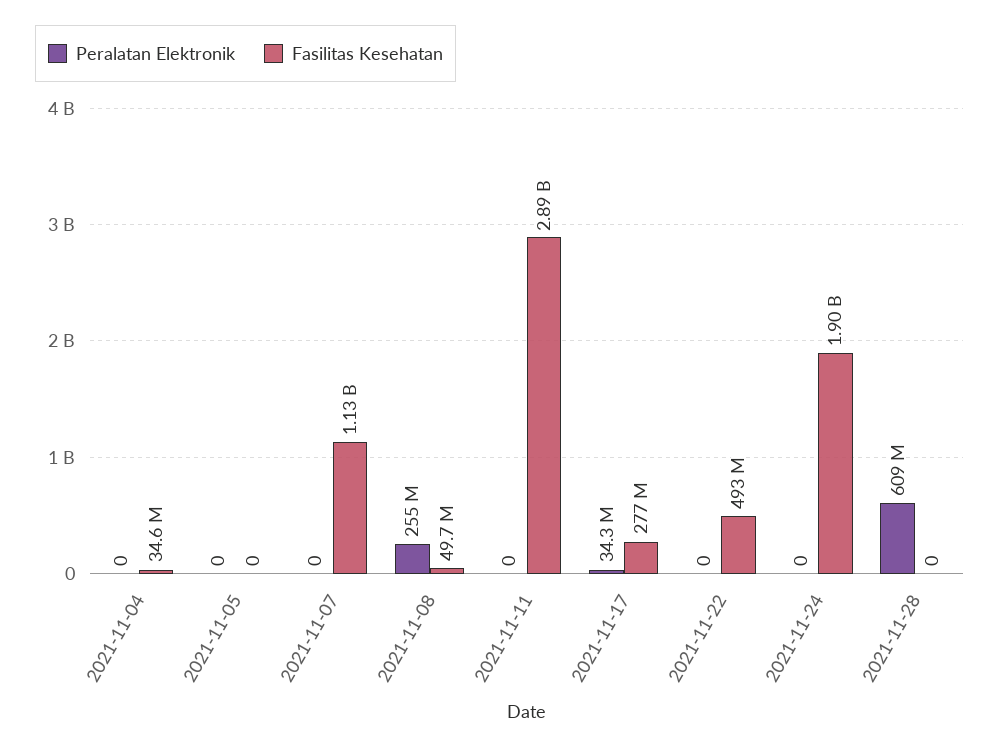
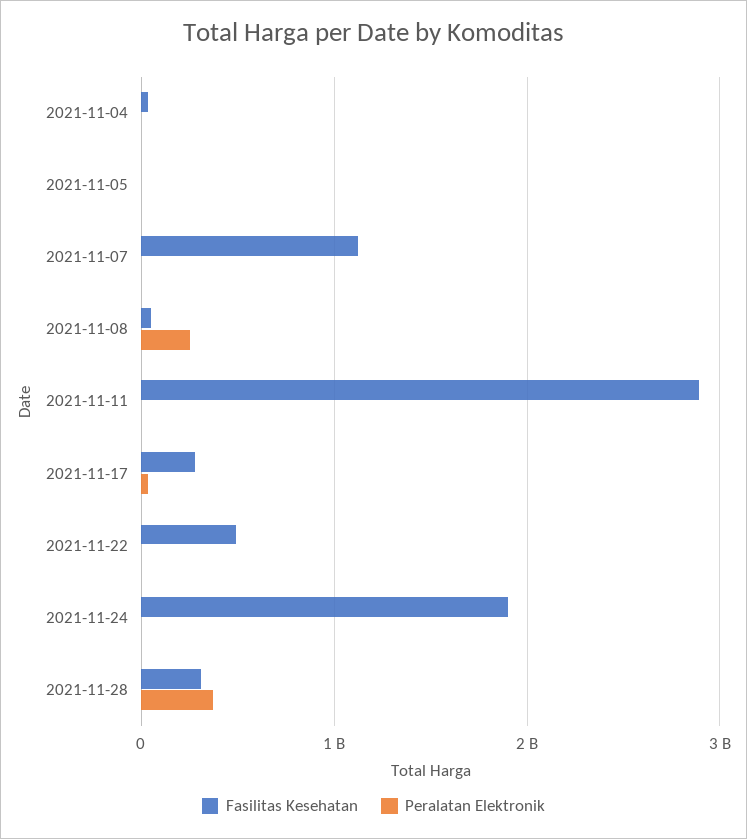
  {
    "Peralatan Elektronik": {
      "2021-11-04": 0,
      "2021-11-05": 0,
      "2021-11-07": 0,
      "2021-11-08": 255000000,
      "2021-11-11": 0,
      "2021-11-17": 34300000,
      "2021-11-22": 0,
      "2021-11-24": 0,
-     "2021-11-28": 609000000
+     "2021-11-28": 400000000
    },
    "Fasilitas Kesehatan": {
      "2021-11-04": 34600000,
      "2021-11-05": 0,
      "2021-11-07": 1130000000,
      "2021-11-08": 49700000,
      "2021-11-11": 2890000000,
      "2021-11-17": 277000000,
      "2021-11-22": 493000000,
      "2021-11-24": 1900000000,
-     "2021-11-28": 0
+     "2021-11-28": 300000000
    }
  }

